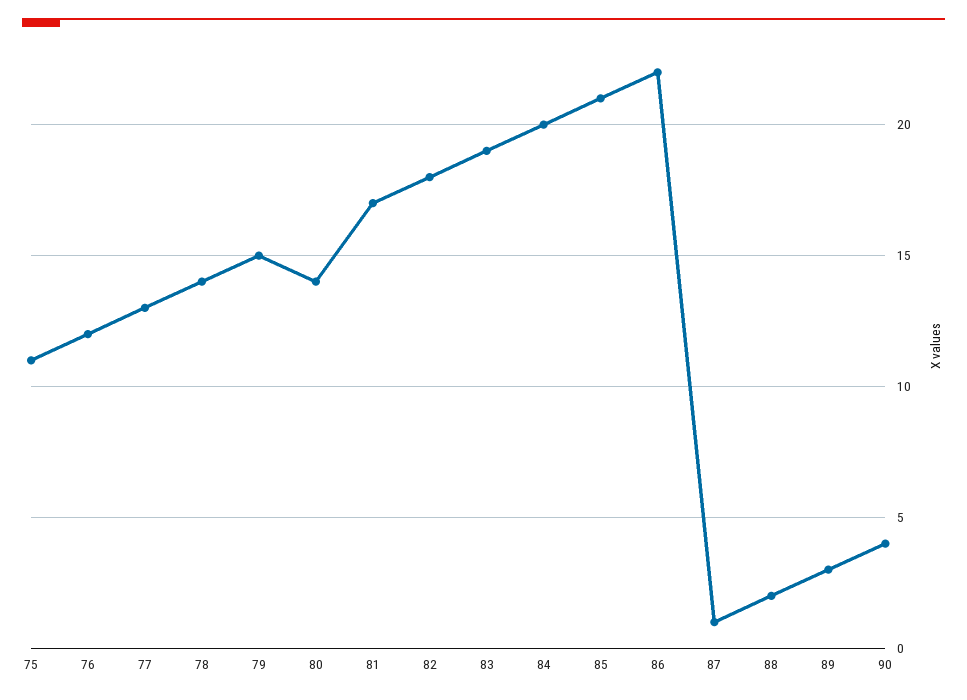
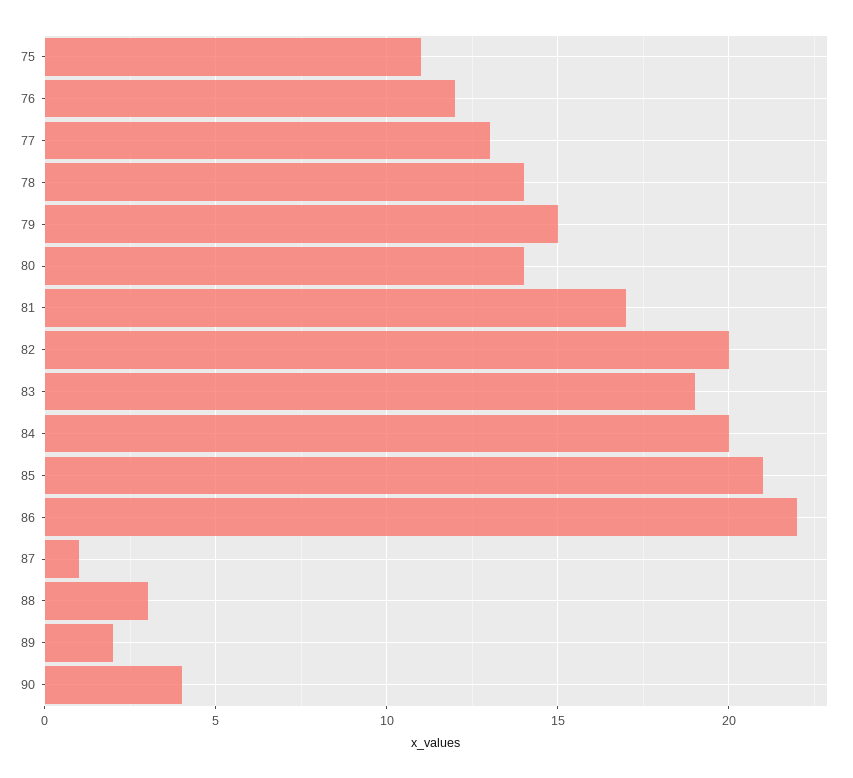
  {
    "75": 11,
    "76": 12,
    "77": 13,
    "78": 14,
    "79": 15,
    "80": 14,
    "81": 17,
-   "82": 18,
+   "82": 20,
    "83": 19,
    "84": 20,
    "85": 21,
    "86": 22,
    "87": 1,
-   "88": 2,
+   "88": 3,
-   "89": 3,
+   "89": 2,
    "90": 4
  }

